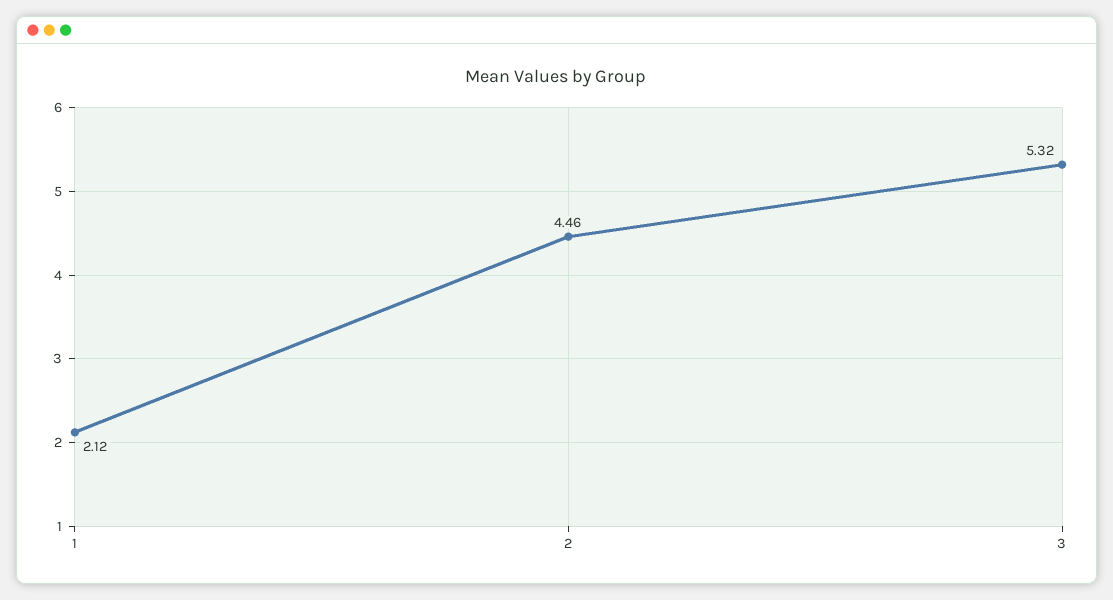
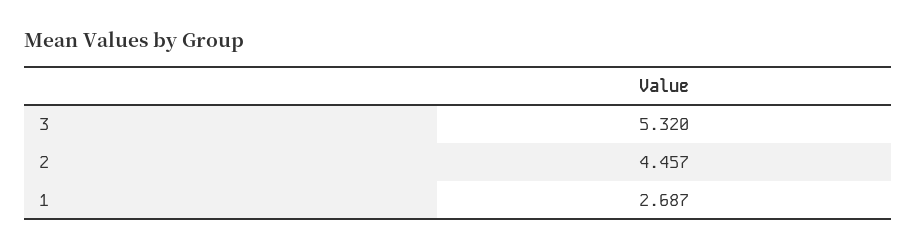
  {
-   "1": 2.12,
+   "1": 2.687,
    "2": 4.457,
    "3": 5.32
  }

